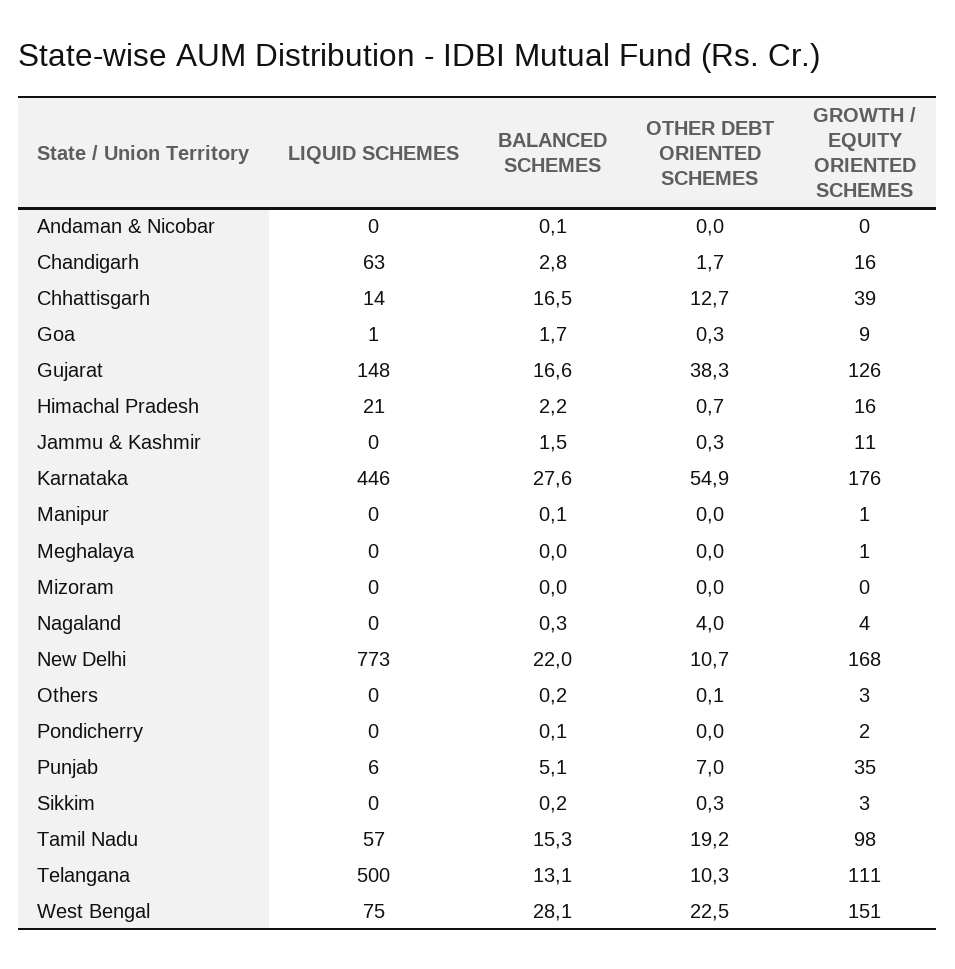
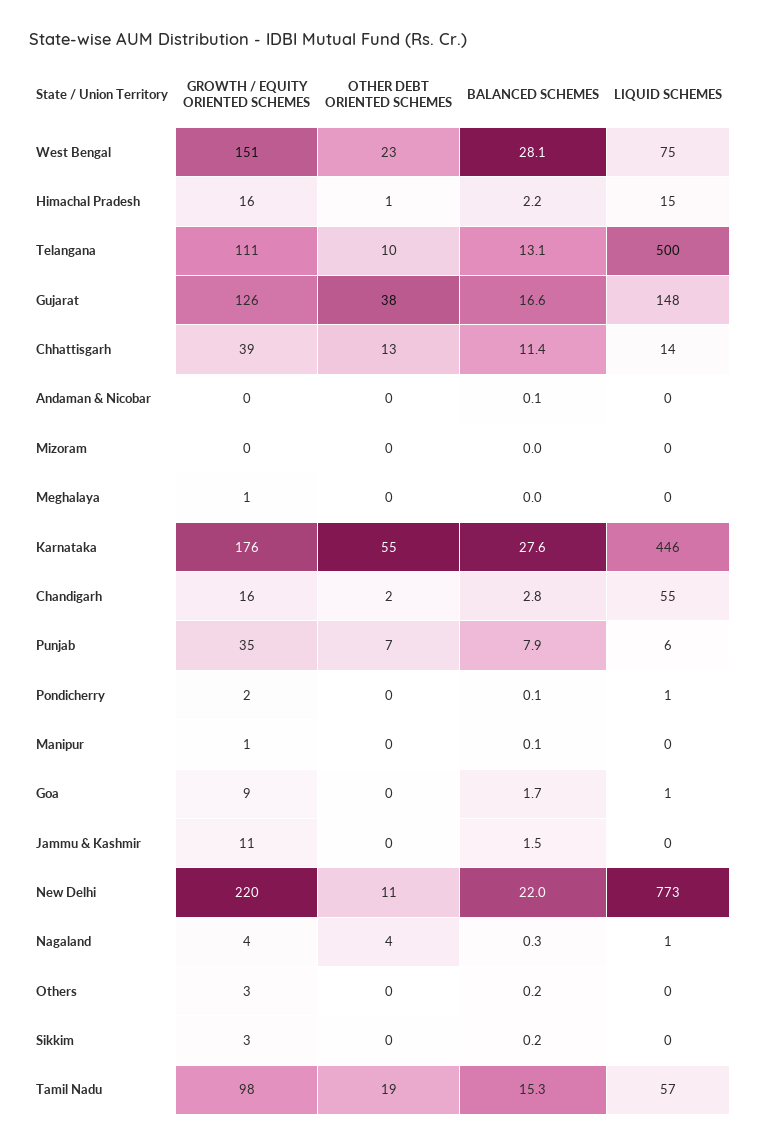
  {
    "LIQUID SCHEMES": {
      "Andaman & Nicobar": 0,
-     "Chandigarh": 63,
+     "Chandigarh": 55,
      "Chhattisgarh": 14,
      "Goa": 1,
      "Gujarat": 148,
-     "Himachal Pradesh": 21,
+     "Himachal Pradesh": 15,
      "Jammu & Kashmir": 0,
      "Karnataka": 446,
      "Manipur": 0,
      "Meghalaya": 0,
      "Mizoram": 0,
-     "Nagaland": 0,
+     "Nagaland": 1,
      "New Delhi": 773,
      "Others": 0,
-     "Pondicherry": 0,
+     "Pondicherry": 1,
      "Punjab": 6,
      "Sikkim": 0,
      "Tamil Nadu": 57,
      "Telangana": 500,
      "West Bengal": 75
    },
    "BALANCED SCHEMES": {
      "Andaman & Nicobar": 0.1,
      "Chandigarh": 2.8,
-     "Chhattisgarh": 16.5,
+     "Chhattisgarh": 11.4,
      "Goa": 1.7,
      "Gujarat": 16.6,
      "Himachal Pradesh": 2.2,
      "Jammu & Kashmir": 1.5,
      "Karnataka": 27.6,
      "Manipur": 0.1,
      "Meghalaya": 0,
      "Mizoram": 0,
      "Nagaland": 0.3,
      "New Delhi": 22,
      "Others": 0.2,
      "Pondicherry": 0.1,
-     "Punjab": 5.1,
+     "Punjab": 7.9,
      "Sikkim": 0.2,
      "Tamil Nadu": 15.3,
      "Telangana": 13.1,
      "West Bengal": 28.1
    },
    "OTHER DEBT ORIENTED SCHEMES": {
      "Andaman & Nicobar": 0,
      "Chandigarh": 1.7,
      "Chhattisgarh": 12.7,
      "Goa": 0.3,
      "Gujarat": 38.3,
      "Himachal Pradesh": 0.7,
      "Jammu & Kashmir": 0.3,
      "Karnataka": 54.9,
      "Manipur": 0,
      "Meghalaya": 0,
      "Mizoram": 0,
      "Nagaland": 4,
      "New Delhi": 10.7,
      "Others": 0.1,
      "Pondicherry": 0,
      "Punjab": 7,
      "Sikkim": 0.3,
      "Tamil Nadu": 19.2,
      "Telangana": 10.3,
      "West Bengal": 22.5
    },
    "GROWTH / EQUITY ORIENTED SCHEMES": {
      "Andaman & Nicobar": 0,
      "Chandigarh": 16,
      "Chhattisgarh": 39,
      "Goa": 9,
      "Gujarat": 126,
      "Himachal Pradesh": 16,
      "Jammu & Kashmir": 11,
      "Karnataka": 176,
      "Manipur": 1,
      "Meghalaya": 1,
      "Mizoram": 0,
      "Nagaland": 4,
-     "New Delhi": 168,
+     "New Delhi": 220,
      "Others": 3,
      "Pondicherry": 2,
      "Punjab": 35,
      "Sikkim": 3,
      "Tamil Nadu": 98,
      "Telangana": 111,
      "West Bengal": 151
    }
  }

